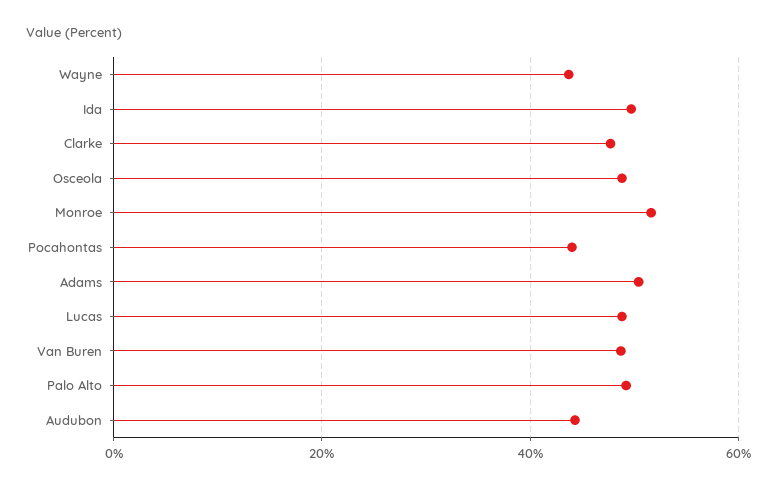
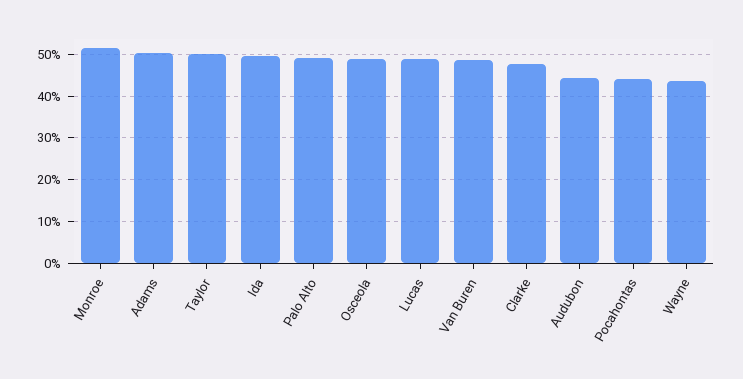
  {
    "Wayne": 44,
    "Ida": 50,
    "Clarke": 48,
    "Osceola": 48,
    "Monroe": 52,
    "Pocahontas": 44,
    "Adams": 50,
    "Lucas": 48,
    "Van Buren": 48,
    "Palo Alto": 50,
-   "Audubon": 44
+   "Audubon": 44,
+   "Taylor": 50
  }

